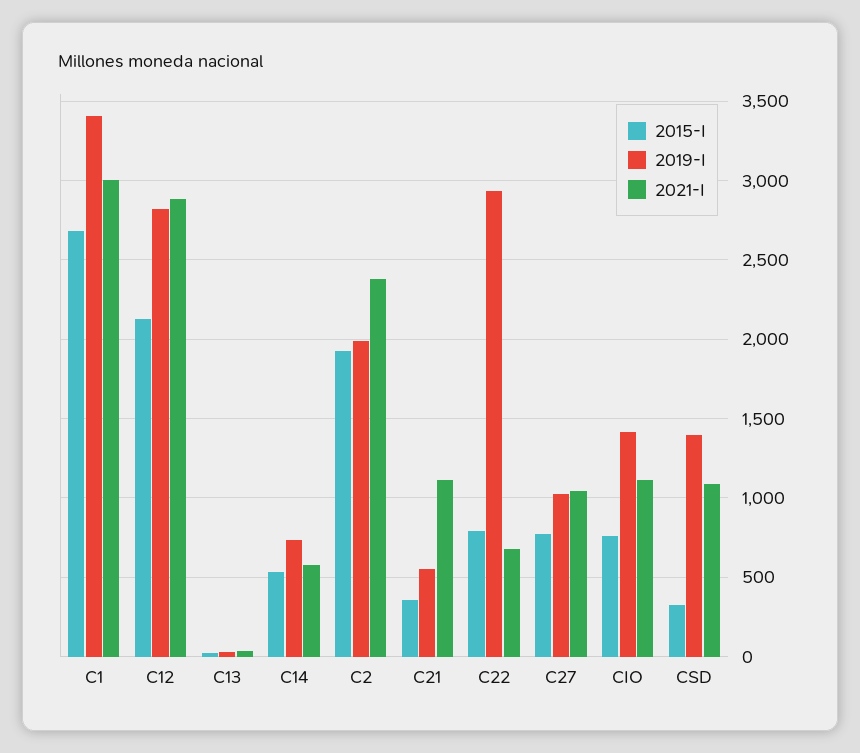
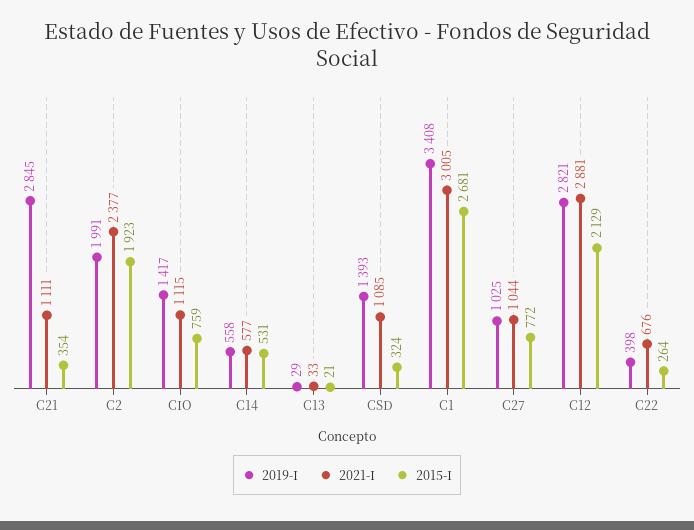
  {
    "2015-I": {
      "C1": 2681,
      "C12": 2129,
      "C13": 21,
      "C14": 531,
      "C2": 1923,
      "C21": 354,
-     "C22": 800,
+     "C22": 264,
      "C27": 772,
      "CIO": 759,
      "CSD": 324
    },
    "2019-I": {
      "C1": 3408,
      "C12": 2821,
      "C13": 29,
-     "C14": 750,
+     "C14": 558,
      "C2": 1991,
-     "C21": 550,
+     "C21": 2845,
-     "C22": 2950,
+     "C22": 398,
      "C27": 1025,
      "CIO": 1417,
      "CSD": 1393
    },
    "2021-I": {
      "C1": 3005,
      "C12": 2881,
      "C13": 33,
      "C14": 577,
      "C2": 2377,
      "C21": 1111,
      "C22": 676,
      "C27": 1044,
      "CIO": 1115,
      "CSD": 1085
    }
  }

